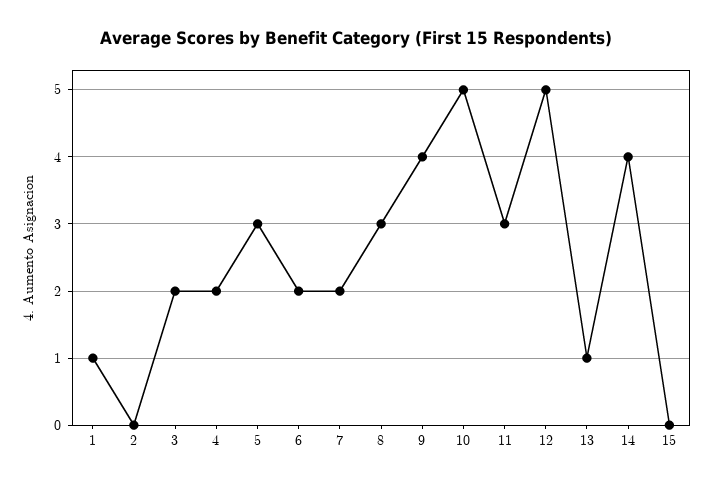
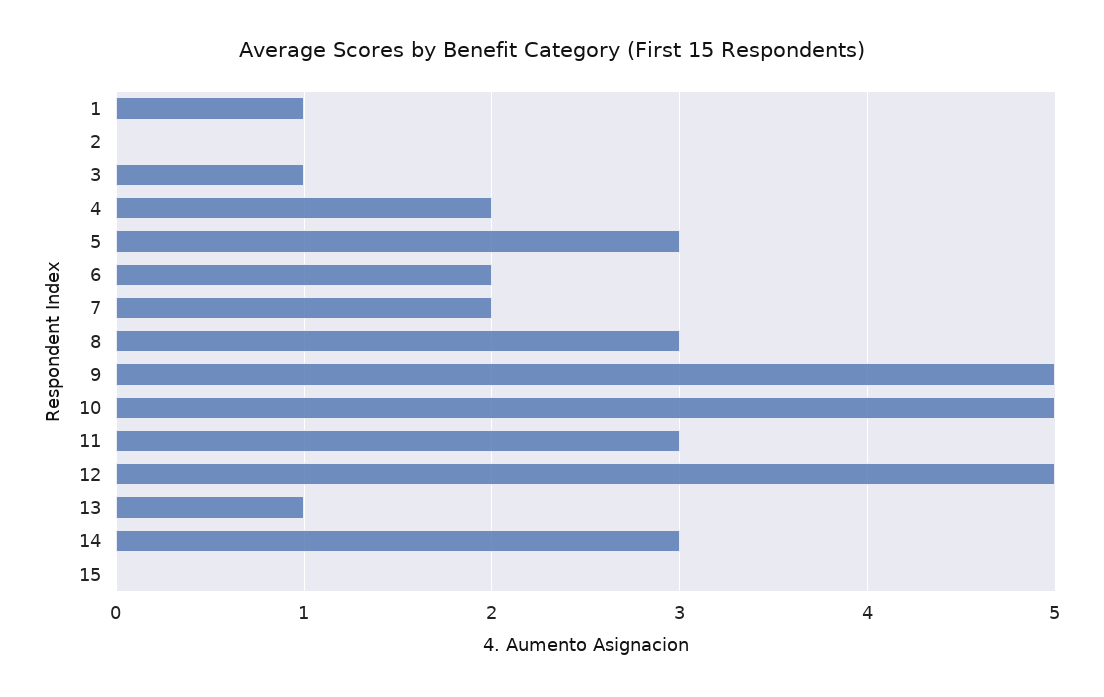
  {
    "1": 1,
    "2": 0,
-   "3": 2,
+   "3": 1,
    "4": 2,
    "5": 3,
    "6": 2,
    "7": 2,
    "8": 3,
-   "9": 4,
+   "9": 5,
    "10": 5,
    "11": 3,
    "12": 5,
    "13": 1,
-   "14": 4,
+   "14": 3,
    "15": 0
  }

